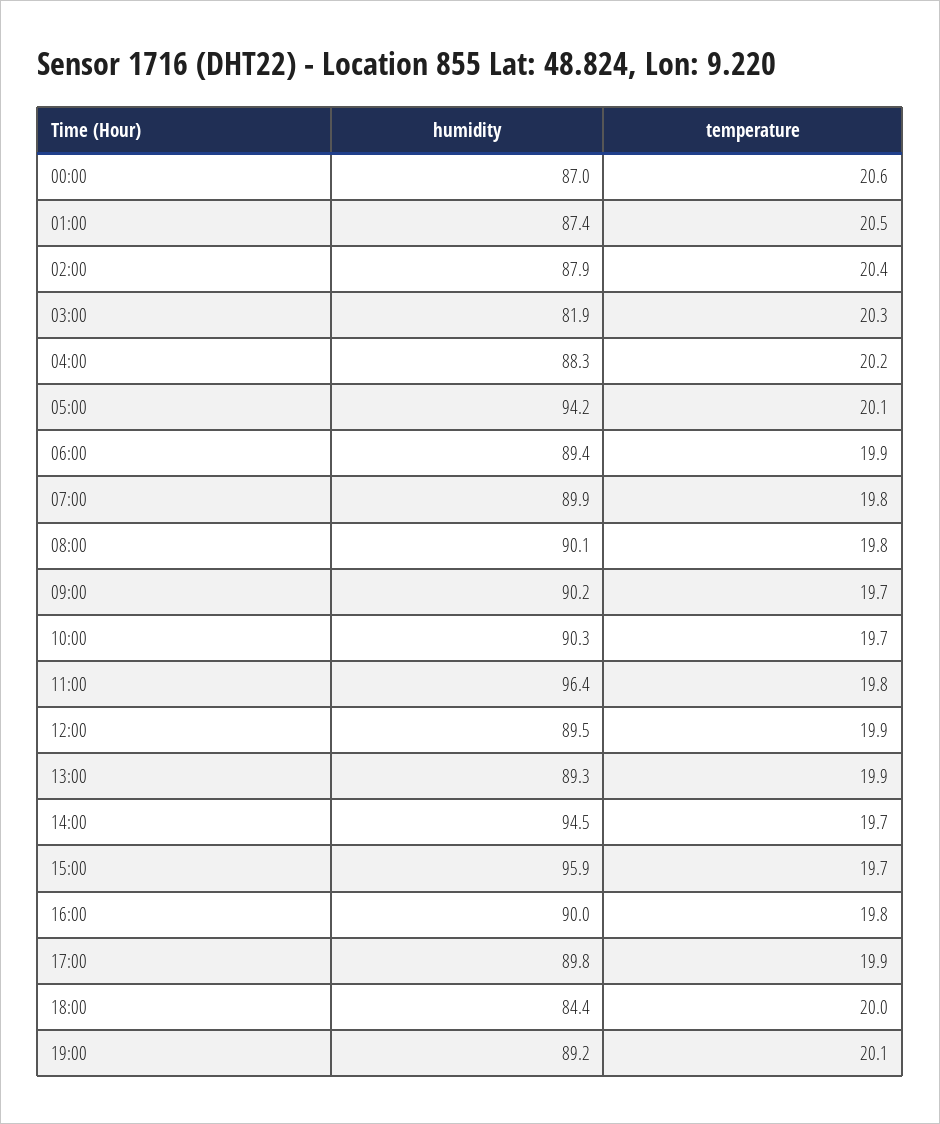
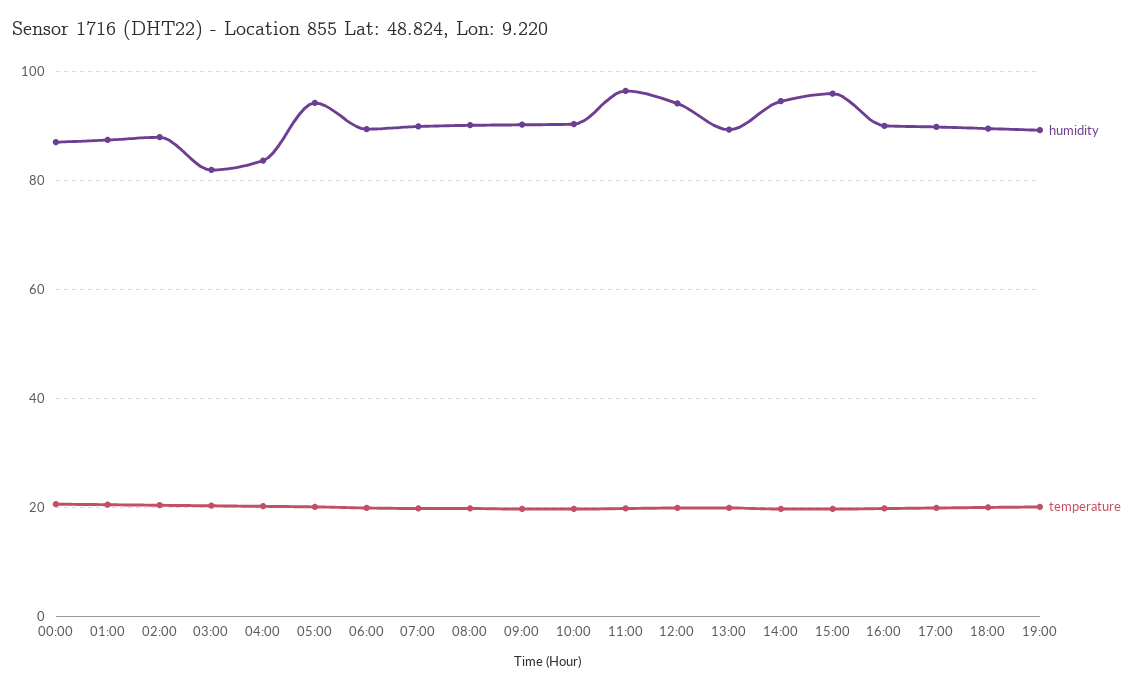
  {
    "humidity": {
      "00:00": 87,
      "01:00": 87.4,
      "02:00": 87.9,
      "03:00": 81.9,
-     "04:00": 88.3,
+     "04:00": 84,
      "05:00": 94.2,
      "06:00": 89.4,
      "07:00": 89.9,
      "08:00": 90.1,
      "09:00": 90.2,
      "10:00": 90.3,
      "11:00": 96.4,
-     "12:00": 89.5,
+     "12:00": 94,
      "13:00": 89.3,
      "14:00": 94.5,
      "15:00": 95.9,
      "16:00": 90,
      "17:00": 89.8,
-     "18:00": 84.4,
+     "18:00": 90,
      "19:00": 89.2
    },
    "temperature": {
      "00:00": 20.6,
      "01:00": 20.5,
      "02:00": 20.4,
      "03:00": 20.3,
      "04:00": 20.2,
      "05:00": 20.1,
      "06:00": 19.9,
      "07:00": 19.8,
      "08:00": 19.8,
      "09:00": 19.7,
      "10:00": 19.7,
      "11:00": 19.8,
      "12:00": 19.9,
      "13:00": 19.9,
      "14:00": 19.7,
      "15:00": 19.7,
      "16:00": 19.8,
      "17:00": 19.9,
      "18:00": 20,
      "19:00": 20.1
    }
  }

